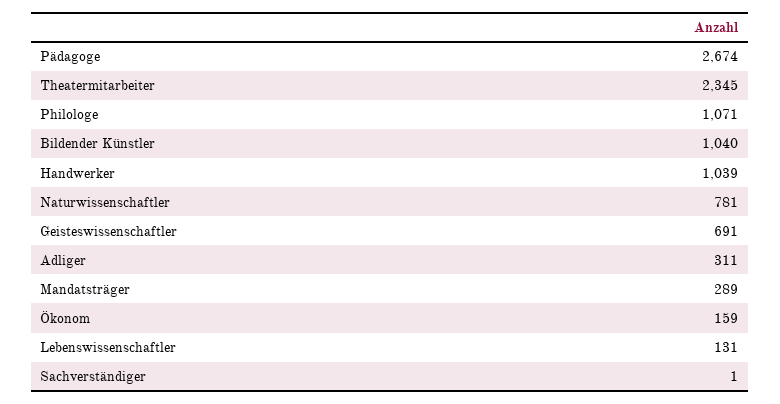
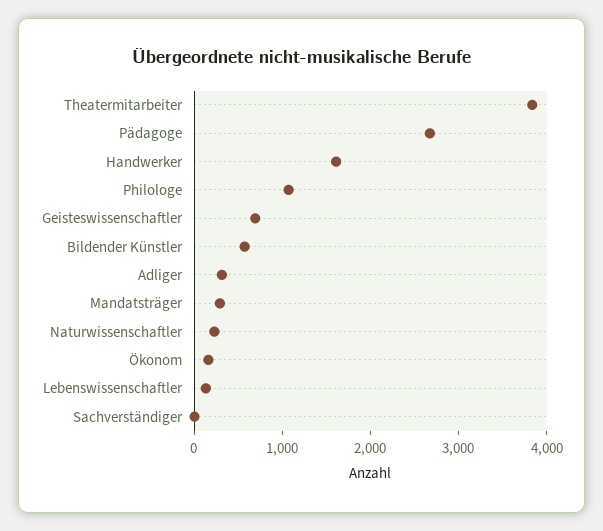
  {
    "Pädagoge": 2674,
-   "Theatermitarbeiter": 2345,
+   "Theatermitarbeiter": 3800,
    "Philologe": 1071,
-   "Bildender Künstler": 1040,
+   "Bildender Künstler": 600,
-   "Handwerker": 1039,
+   "Handwerker": 1600,
-   "Naturwissenschaftler": 781,
+   "Naturwissenschaftler": 200,
    "Geisteswissenschaftler": 691,
    "Adliger": 311,
    "Mandatsträger": 289,
    "Ökonom": 159,
    "Lebenswissenschaftler": 131,
    "Sachverständiger": 1
  }

